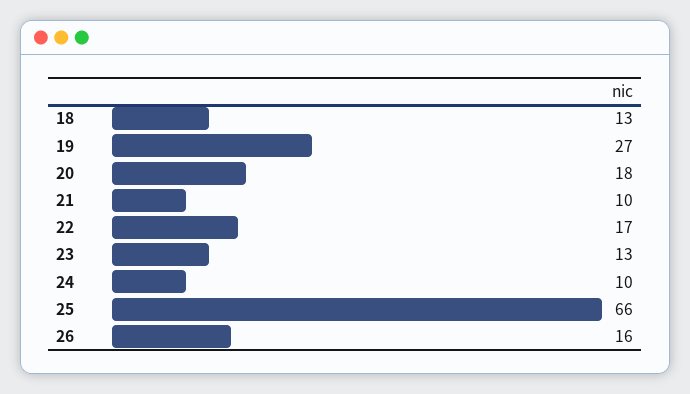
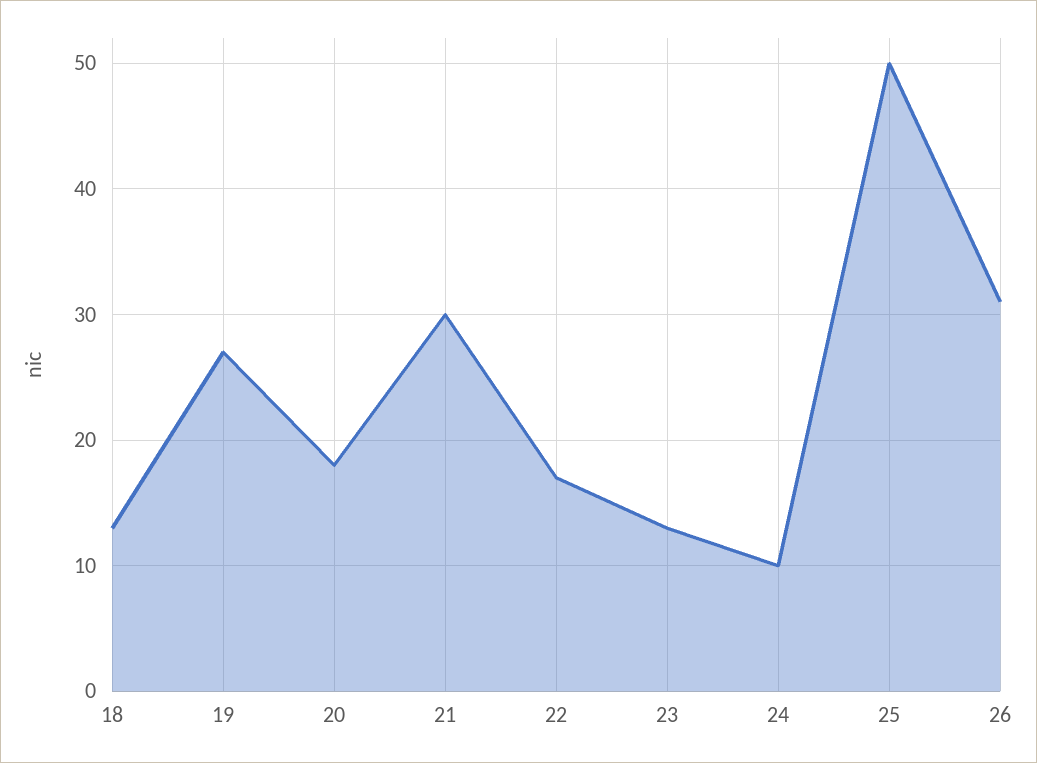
  {
    "18": 13,
    "19": 27,
    "20": 18,
-   "21": 10,
+   "21": 30,
    "22": 17,
    "23": 13,
    "24": 10,
-   "25": 66,
+   "25": 50,
-   "26": 16
+   "26": 31
  }

